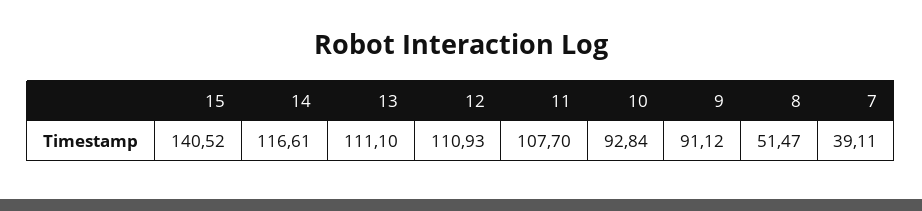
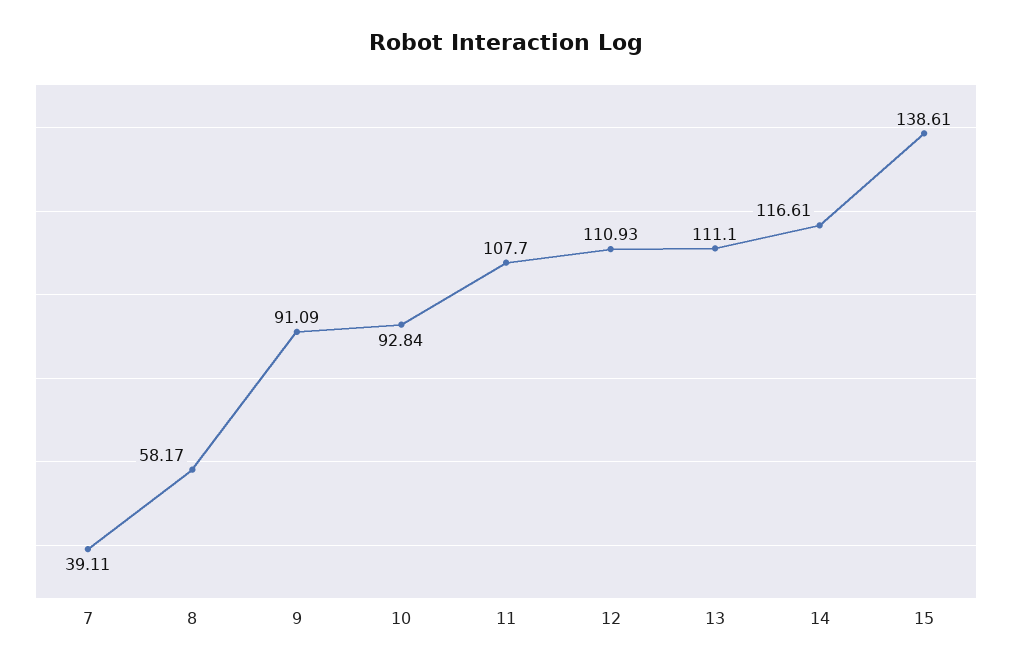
  {
-   "15": 140.52,
+   "15": 138.61,
    "14": 116.61,
    "13": 111.1,
    "12": 110.93,
    "11": 107.7,
    "10": 92.84,
-   "9": 91.12,
+   "9": 91.09,
-   "8": 51.47,
+   "8": 58.17,
    "7": 39.11
  }

